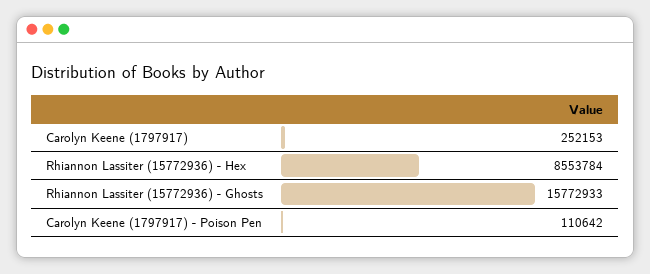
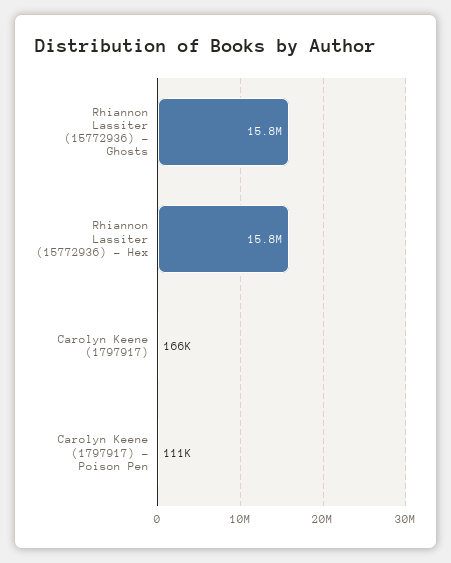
  {
-   "Carolyn Keene (1797917)": 252153,
+   "Carolyn Keene (1797917)": 166000,
-   "Rhiannon Lassiter (15772936) - Hex": 8553784,
+   "Rhiannon Lassiter (15772936) - Hex": 15800000,
    "Rhiannon Lassiter (15772936) - Ghosts": 15772933,
    "Carolyn Keene (1797917) - Poison Pen": 110642
  }

